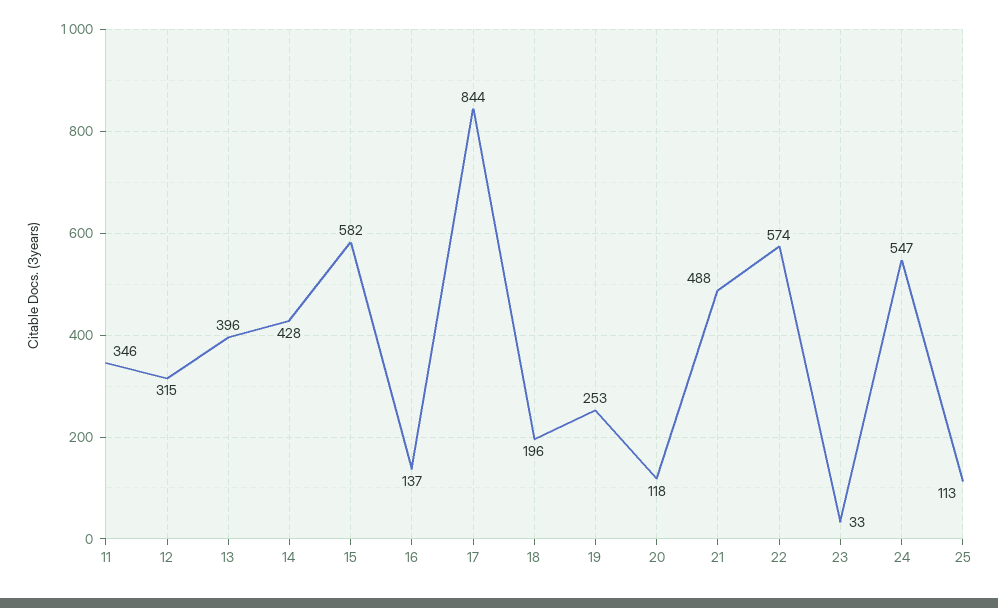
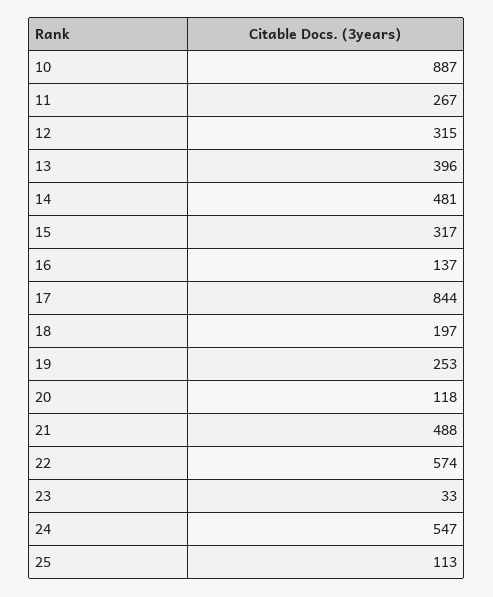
  {
-   "11": 346,
+   "11": 267,
    "12": 315,
    "13": 396,
-   "14": 428,
+   "14": 481,
-   "15": 582,
+   "15": 317,
    "16": 137,
    "17": 844,
-   "18": 196,
+   "18": 197,
    "19": 253,
    "20": 118,
    "21": 488,
    "22": 574,
    "23": 33,
    "24": 547,
-   "25": 113
+   "25": 113,
+   "10": 887
  }

